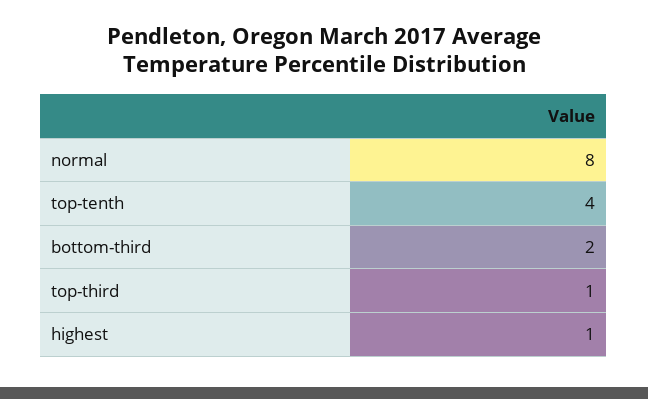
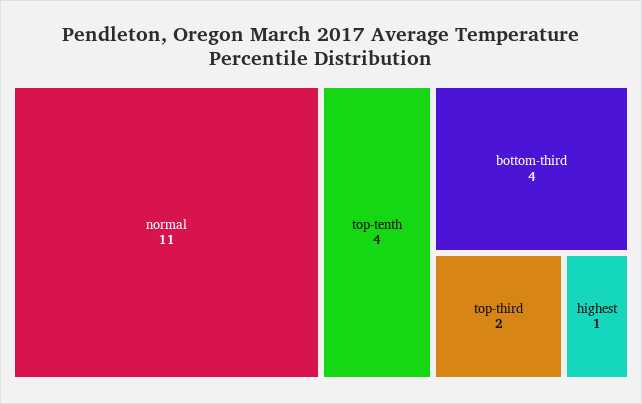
  {
-   "normal": 8,
+   "normal": 11,
    "top-tenth": 4,
-   "bottom-third": 2,
+   "bottom-third": 4,
-   "top-third": 1,
+   "top-third": 2,
    "highest": 1
  }

